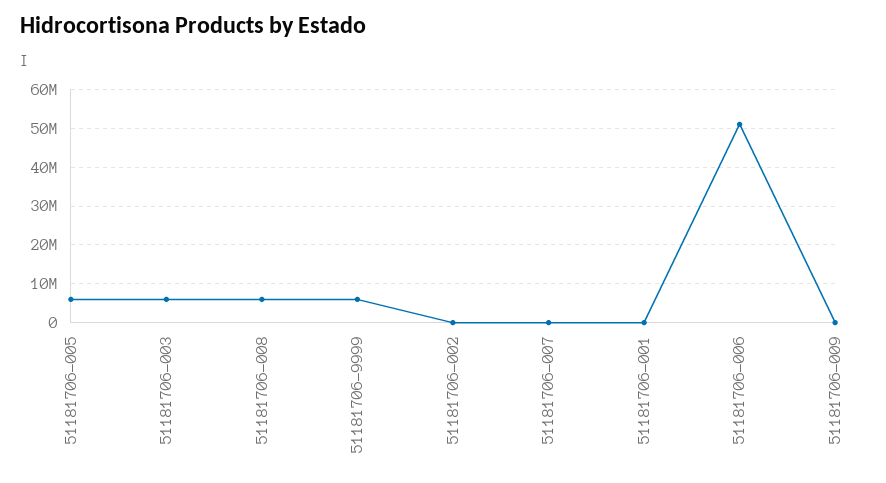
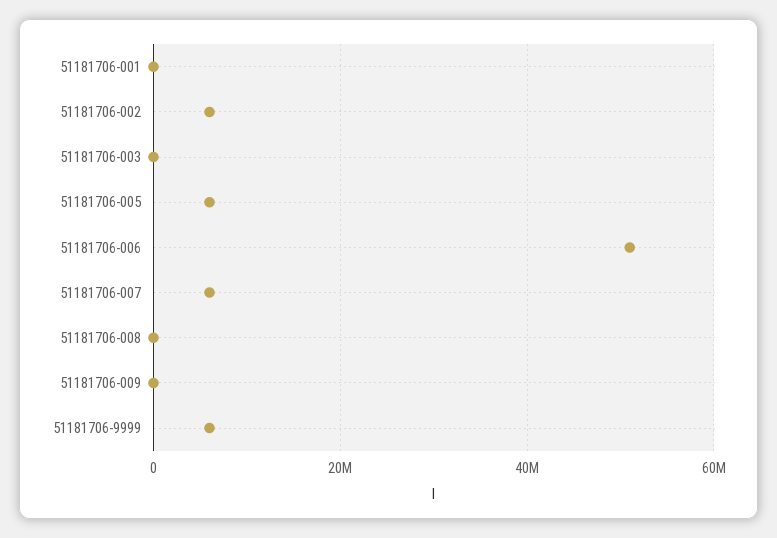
  {
    "51181706-005": 6000000,
-   "51181706-003": 6000000,
+   "51181706-003": 0,
-   "51181706-008": 6000000,
+   "51181706-008": 0,
    "51181706-9999": 6000000,
-   "51181706-002": 0,
+   "51181706-002": 6000000,
-   "51181706-007": 0,
+   "51181706-007": 6000000,
    "51181706-001": 0,
    "51181706-006": 52000000,
    "51181706-009": 0
  }

